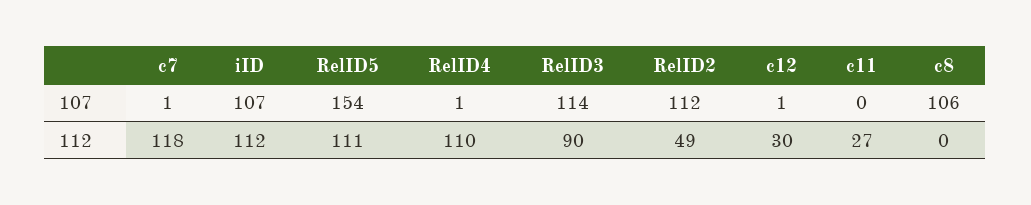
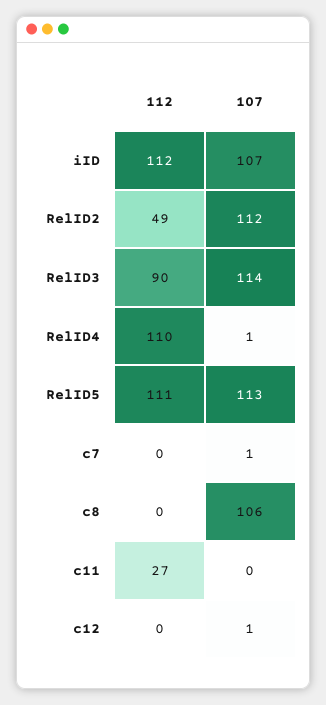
  {
    "c7": {
      "107": 1,
-     "112": 118
+     "112": 0
    },
    "iID": {
      "107": 107,
      "112": 112
    },
    "RelID5": {
-     "107": 154,
+     "107": 113,
      "112": 111
    },
    "RelID4": {
      "107": 1,
      "112": 110
    },
    "RelID3": {
      "107": 114,
      "112": 90
    },
    "RelID2": {
      "107": 112,
      "112": 49
    },
    "c12": {
      "107": 1,
-     "112": 30
+     "112": 0
    },
    "c11": {
      "107": 0,
      "112": 27
    },
    "c8": {
      "107": 106,
      "112": 0
    }
  }

